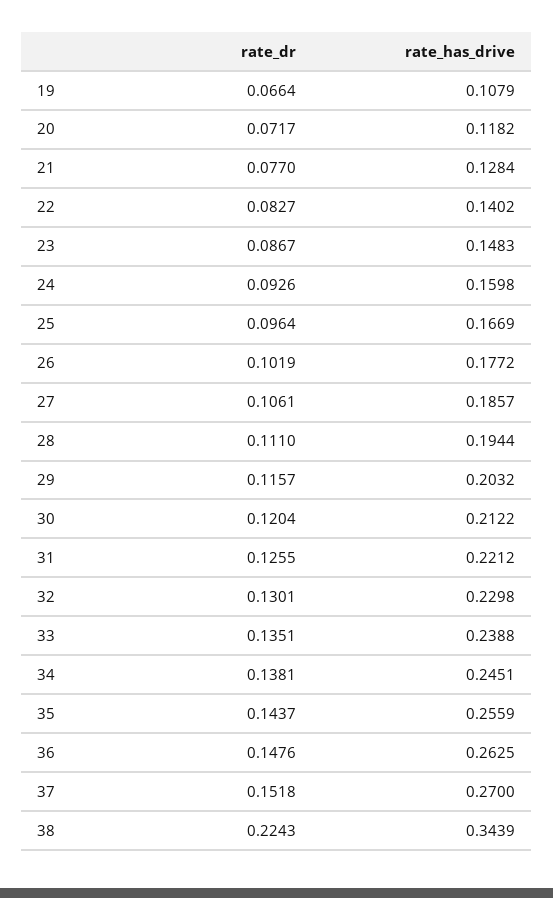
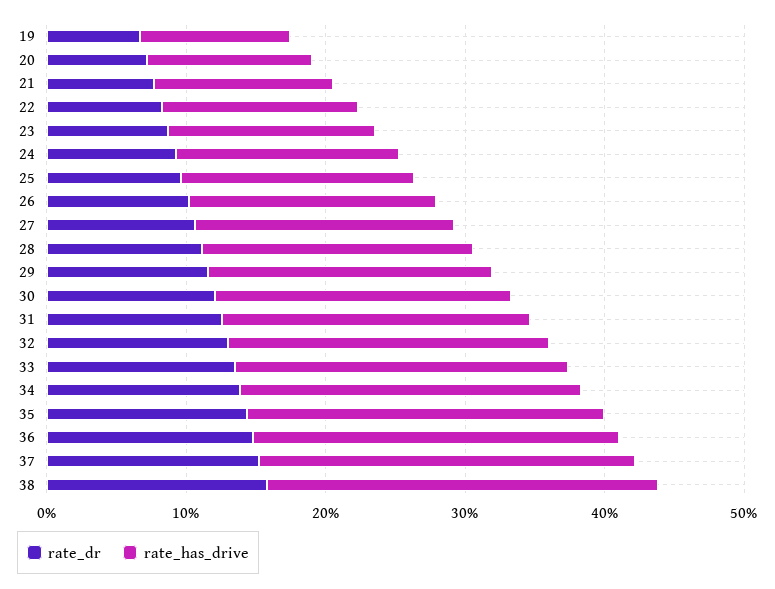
  {
    "rate_dr": {
      "19": 0.0664,
      "20": 0.0717,
      "21": 0.077,
      "22": 0.0827,
      "23": 0.0867,
      "24": 0.0926,
      "25": 0.0964,
      "26": 0.1019,
      "27": 0.1061,
      "28": 0.111,
      "29": 0.1157,
      "30": 0.1204,
      "31": 0.1255,
      "32": 0.1301,
      "33": 0.1351,
      "34": 0.1381,
      "35": 0.1437,
      "36": 0.1476,
      "37": 0.1518,
-     "38": 0.2243
+     "38": 0.16
    },
    "rate_has_drive": {
      "19": 0.1079,
      "20": 0.1182,
      "21": 0.1284,
      "22": 0.1402,
      "23": 0.1483,
      "24": 0.1598,
      "25": 0.1669,
      "26": 0.1772,
      "27": 0.1857,
      "28": 0.1944,
      "29": 0.2032,
      "30": 0.2122,
      "31": 0.2212,
      "32": 0.2298,
      "33": 0.2388,
      "34": 0.2451,
      "35": 0.2559,
      "36": 0.2625,
      "37": 0.27,
-     "38": 0.3439
+     "38": 0.28
    }
  }

